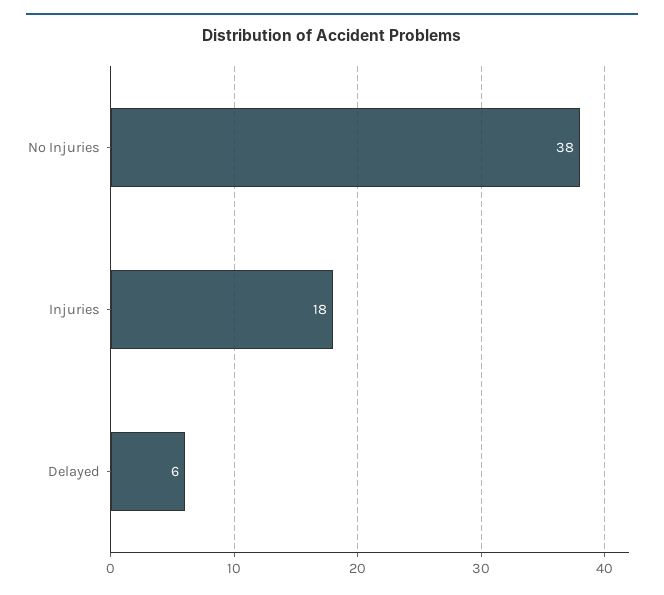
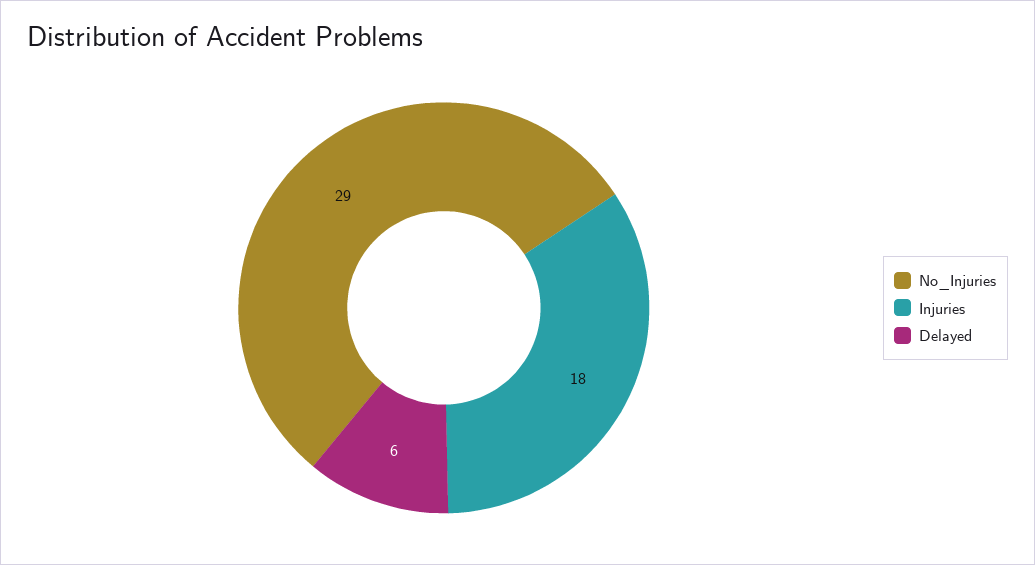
  {
-   "No Injuries": 38,
+   "No Injuries": 29,
    "Injuries": 18,
    "Delayed": 6
  }

